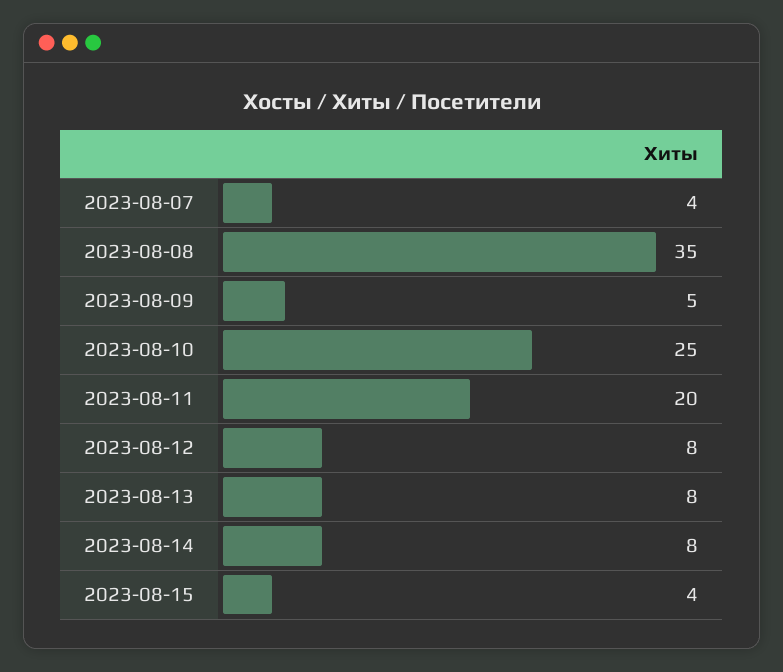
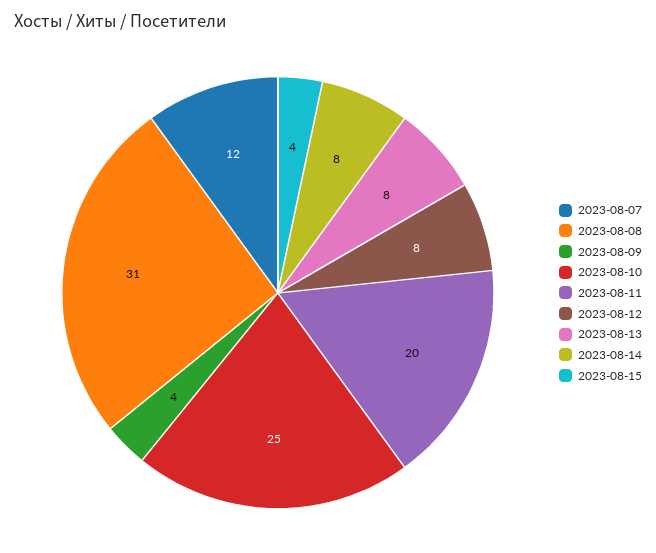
  {
-   "2023-08-07": 4,
+   "2023-08-07": 12,
-   "2023-08-08": 35,
+   "2023-08-08": 31,
-   "2023-08-09": 5,
+   "2023-08-09": 4,
    "2023-08-10": 25,
    "2023-08-11": 20,
    "2023-08-12": 8,
    "2023-08-13": 8,
    "2023-08-14": 8,
    "2023-08-15": 4
  }

